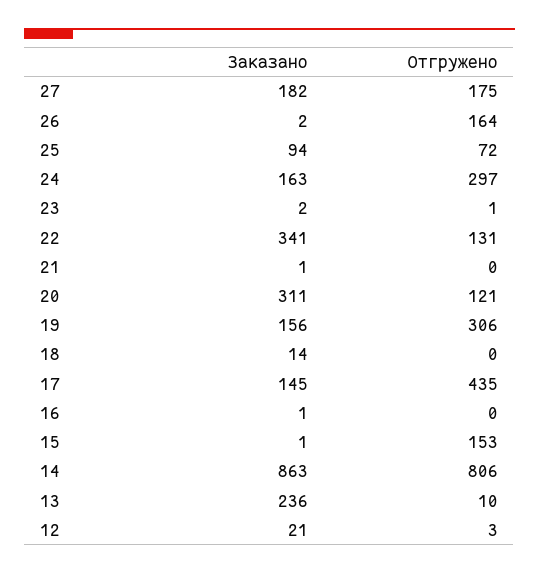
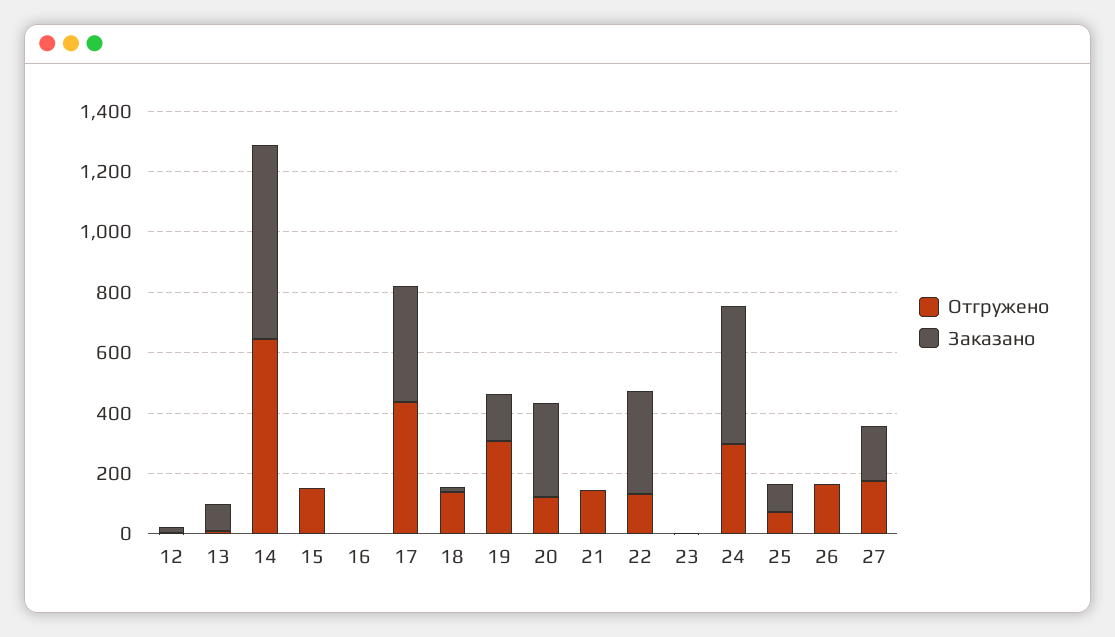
  {
    "Заказано": {
      "27": 182,
      "26": 2,
      "25": 94,
-     "24": 163,
+     "24": 450,
      "23": 2,
      "22": 341,
      "21": 1,
      "20": 311,
      "19": 156,
      "18": 14,
-     "17": 145,
+     "17": 400,
      "16": 1,
      "15": 1,
-     "14": 863,
+     "14": 650,
-     "13": 236,
+     "13": 100,
      "12": 21
    },
    "Отгружено": {
      "27": 175,
      "26": 164,
      "25": 72,
      "24": 297,
      "23": 1,
      "22": 131,
-     "21": 0,
+     "21": 150,
      "20": 121,
      "19": 306,
-     "18": 0,
+     "18": 150,
      "17": 435,
      "16": 0,
      "15": 153,
-     "14": 806,
+     "14": 650,
      "13": 10,
      "12": 3
    }
  }

